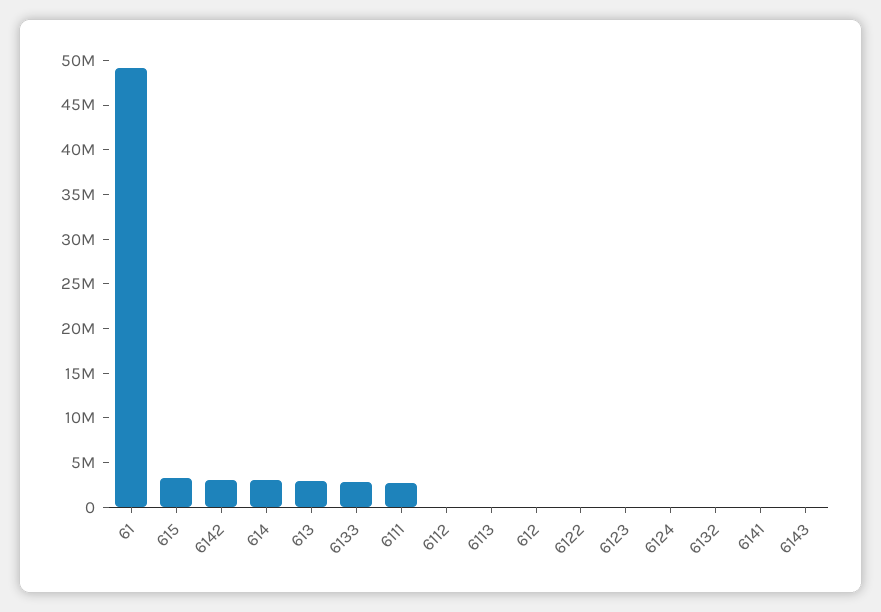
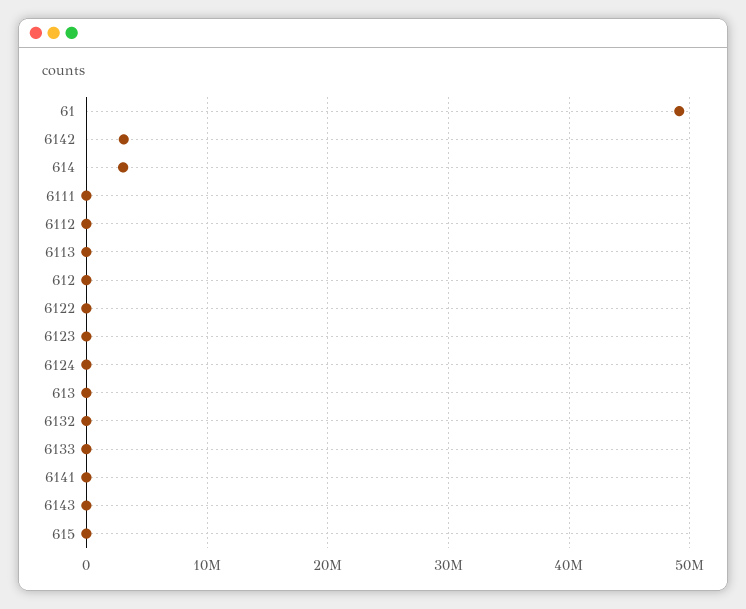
  {
    "61": 49000000,
-   "615": 3000000,
+   "615": 0,
    "6142": 3000000,
    "614": 3000000,
-   "613": 3000000,
+   "613": 0,
-   "6133": 3000000,
+   "6133": 0,
-   "6111": 3000000,
+   "6111": 0,
    "6112": 0,
    "6113": 0,
    "612": 0,
    "6122": 0,
    "6123": 0,
    "6124": 0,
    "6132": 0,
    "6141": 0,
    "6143": 0
  }

